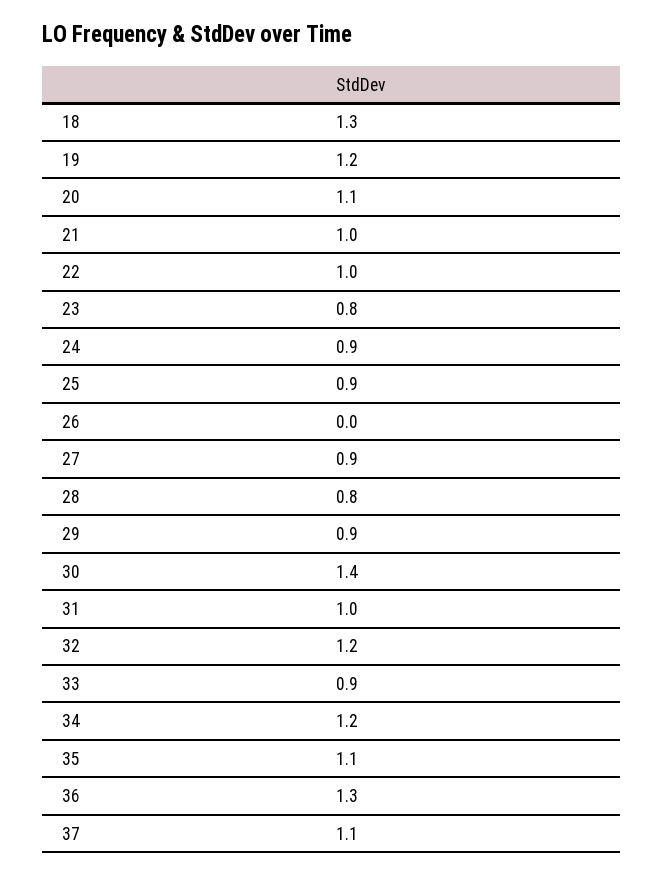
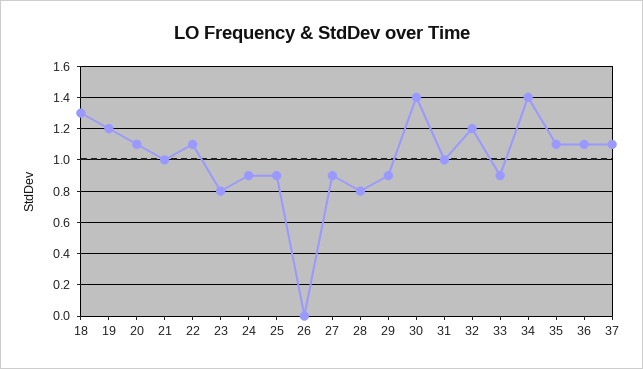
  {
    "18": 1.3,
    "19": 1.2,
    "20": 1.1,
    "21": 1,
-   "22": 1,
+   "22": 1.1,
    "23": 0.8,
    "24": 0.9,
    "25": 0.9,
    "26": 0,
    "27": 0.9,
    "28": 0.8,
    "29": 0.9,
    "30": 1.4,
    "31": 1,
    "32": 1.2,
    "33": 0.9,
-   "34": 1.2,
+   "34": 1.4,
    "35": 1.1,
-   "36": 1.3,
+   "36": 1.1,
    "37": 1.1
  }

